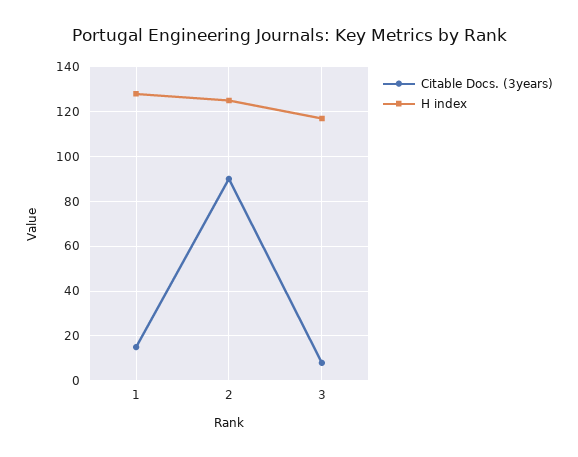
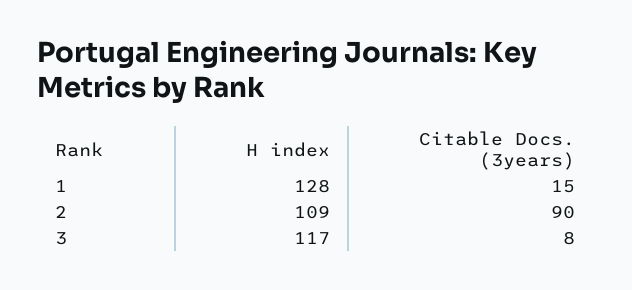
  {
    "Citable Docs. (3years)": {
      "1": 15,
      "2": 90,
      "3": 8
    },
    "H index": {
      "1": 128,
-     "2": 125,
+     "2": 109,
      "3": 117
    }
  }

